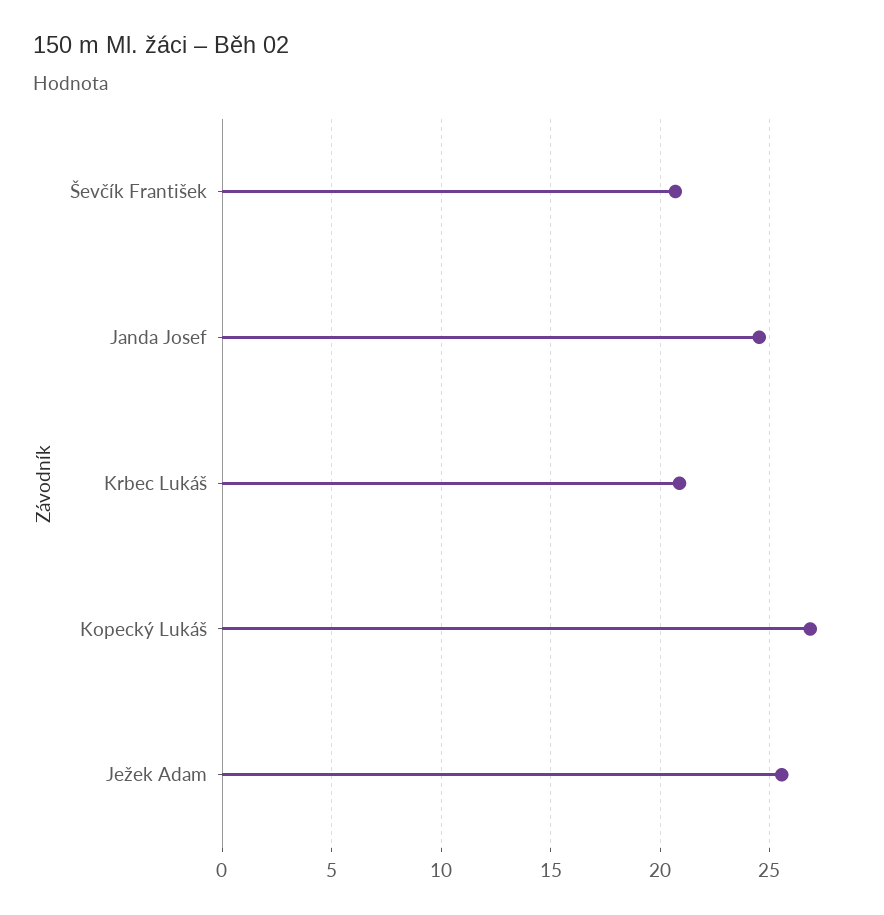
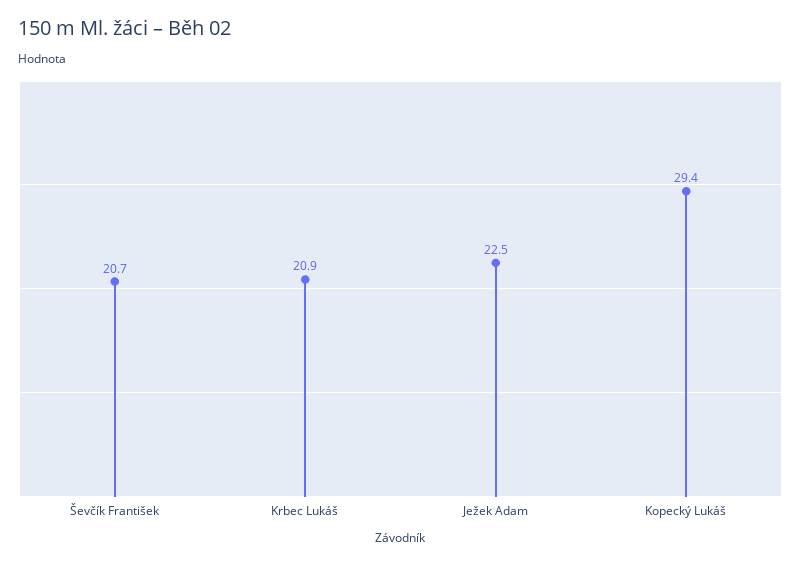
  {
    "Ševčík František": 20.7,
-   "Janda Josef": 24.5,
    "Krbec Lukáš": 20.9,
-   "Kopecký Lukáš": 27,
+   "Kopecký Lukáš": 29.4,
-   "Ježek Adam": 25.5
+   "Ježek Adam": 22.5
  }

